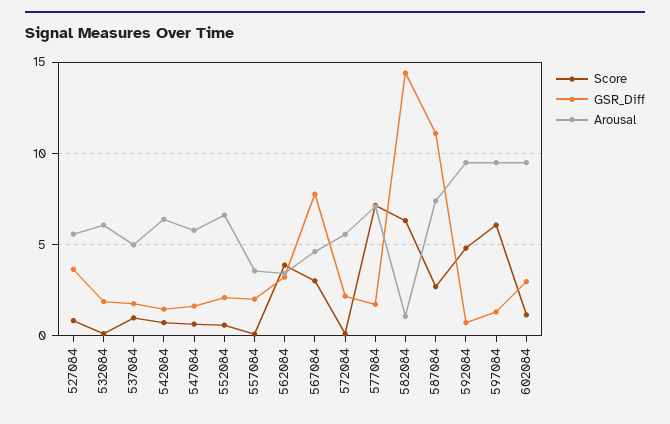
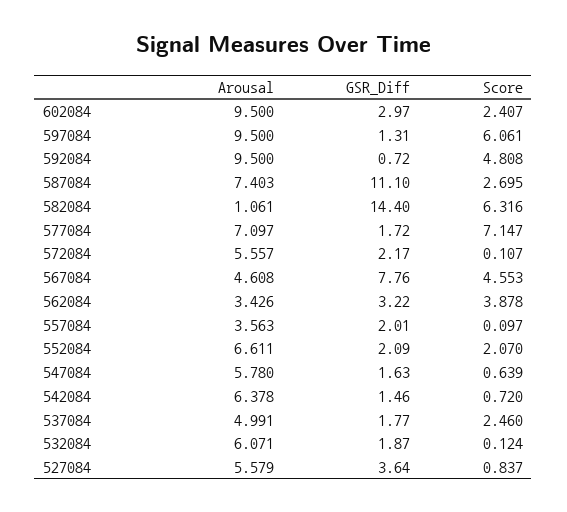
  {
    "Score": {
      "527084": 0.837,
      "532084": 0.124,
-     "537084": 1,
+     "537084": 2.46,
      "542084": 0.72,
      "547084": 0.639,
-     "552084": 0.5,
+     "552084": 2.07,
      "557084": 0.097,
      "562084": 3.878,
-     "567084": 3,
+     "567084": 4.553,
      "572084": 0.107,
      "577084": 7.147,
      "582084": 6.316,
      "587084": 2.695,
      "592084": 4.808,
      "597084": 6.061,
-     "602084": 1
+     "602084": 2.407
    },
    "GSR_Diff": {
      "527084": 3.64,
      "532084": 1.87,
      "537084": 1.77,
      "542084": 1.46,
      "547084": 1.63,
      "552084": 2.09,
      "557084": 2.01,
      "562084": 3.22,
      "567084": 7.76,
      "572084": 2.17,
      "577084": 1.72,
      "582084": 14.4,
      "587084": 11.1,
      "592084": 0.72,
      "597084": 1.31,
      "602084": 2.97
    },
    "Arousal": {
      "527084": 5.579,
      "532084": 6.071,
      "537084": 4.991,
      "542084": 6.378,
      "547084": 5.78,
      "552084": 6.611,
      "557084": 3.563,
      "562084": 3.426,
      "567084": 4.608,
      "572084": 5.557,
      "577084": 7.097,
      "582084": 1.061,
      "587084": 7.403,
      "592084": 9.5,
      "597084": 9.5,
      "602084": 9.5
    }
  }

